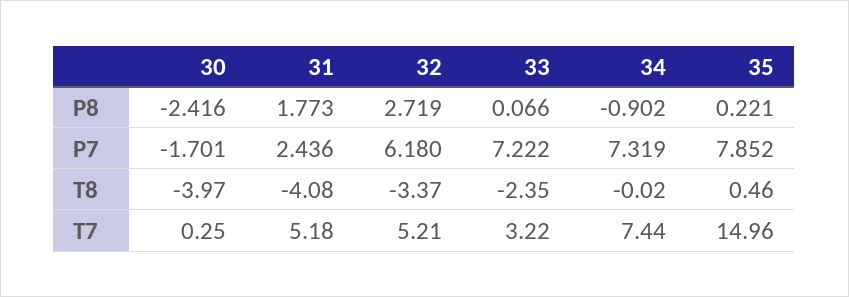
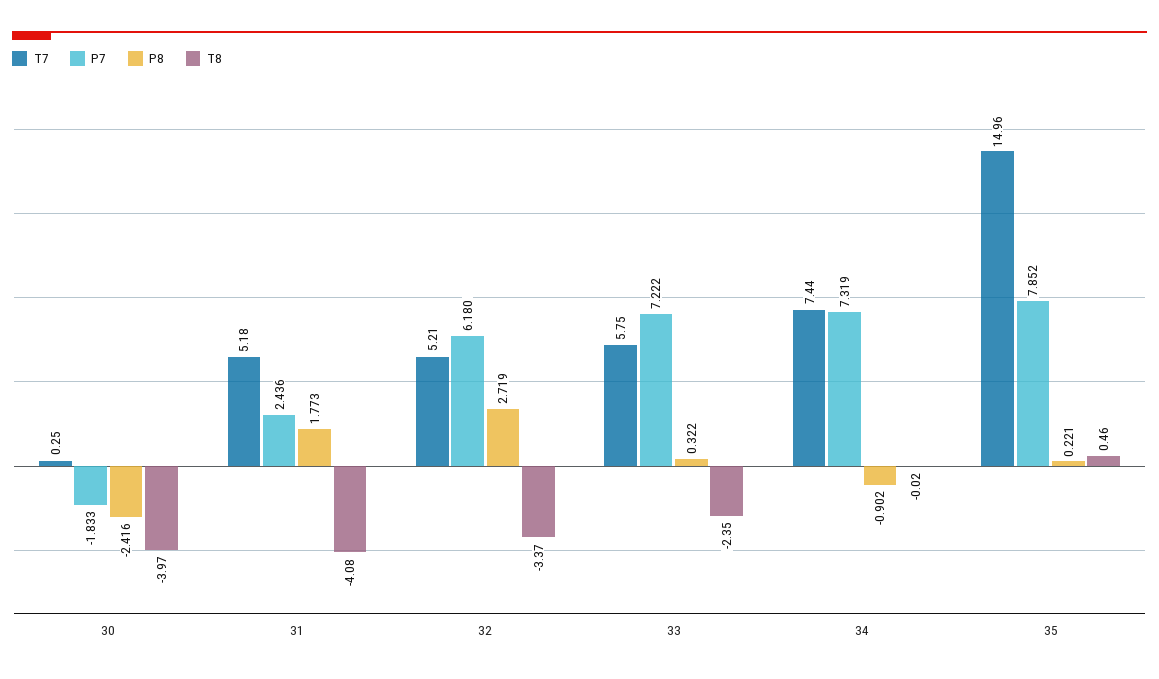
  {
    "P8": {
      "30": -2.416,
      "31": 1.773,
      "32": 2.719,
-     "33": 0.066,
+     "33": 0.322,
      "34": -0.902,
      "35": 0.221
    },
    "P7": {
-     "30": -1.701,
+     "30": -1.833,
      "31": 2.436,
      "32": 6.18,
      "33": 7.222,
      "34": 7.319,
      "35": 7.852
    },
    "T8": {
      "30": -3.97,
      "31": -4.08,
      "32": -3.37,
      "33": -2.35,
      "34": -0.02,
      "35": 0.46
    },
    "T7": {
      "30": 0.25,
      "31": 5.18,
      "32": 5.21,
-     "33": 3.22,
+     "33": 5.75,
      "34": 7.44,
      "35": 14.96
    }
  }

